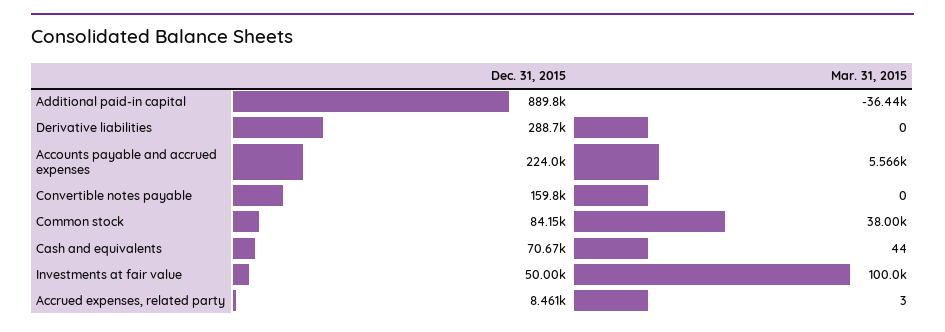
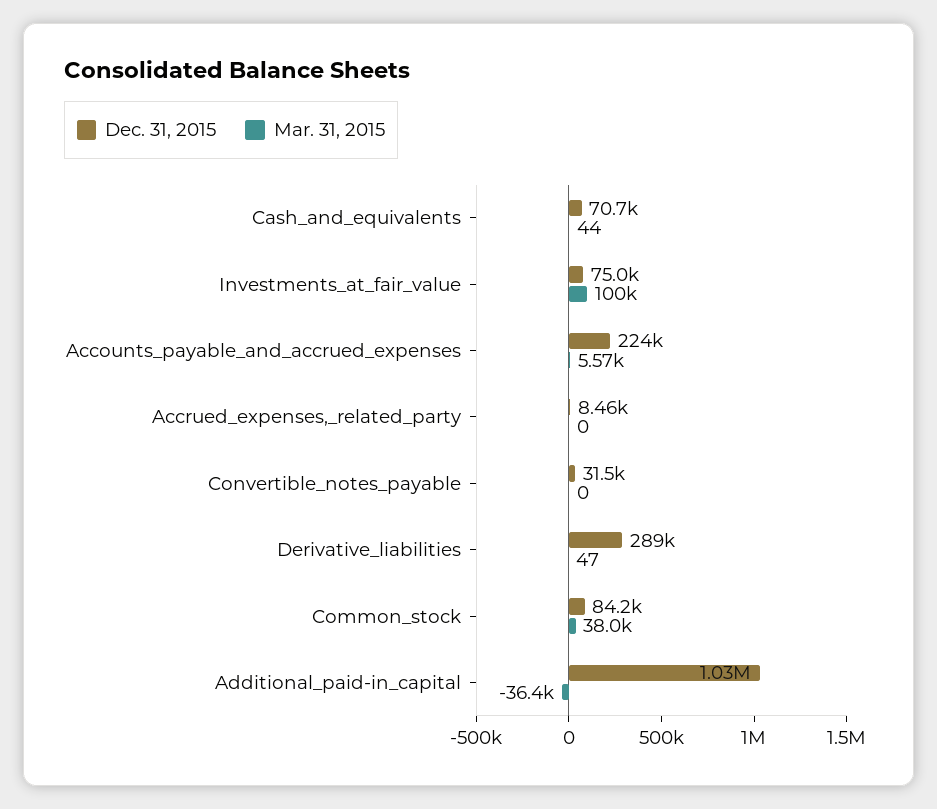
  {
    "Dec. 31, 2015": {
-     "Additional paid-in capital": 889800,
+     "Additional paid-in capital": 1030000,
      "Derivative liabilities": 288700,
      "Accounts payable and accrued expenses": 224000,
-     "Convertible notes payable": 159800,
+     "Convertible notes payable": 31500,
      "Common stock": 84150,
      "Cash and equivalents": 70670,
-     "Investments at fair value": 50000,
+     "Investments at fair value": 75000,
      "Accrued expenses, related party": 8461
    },
    "Mar. 31, 2015": {
      "Additional paid-in capital": -36440,
-     "Derivative liabilities": 0,
+     "Derivative liabilities": 47,
      "Accounts payable and accrued expenses": 5566,
      "Convertible notes payable": 0,
      "Common stock": 38000,
      "Cash and equivalents": 44,
      "Investments at fair value": 100000,
-     "Accrued expenses, related party": 3
+     "Accrued expenses, related party": 0
    }
  }

